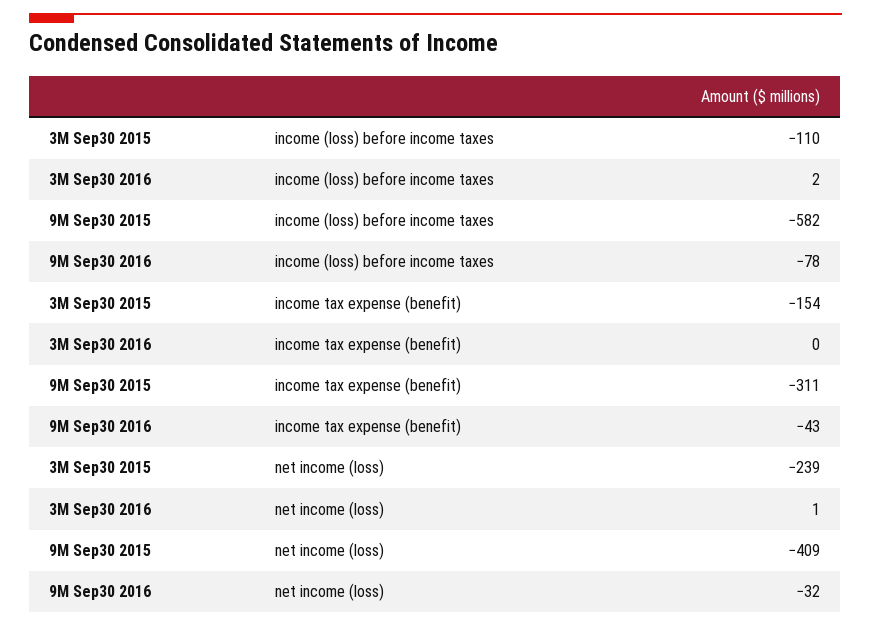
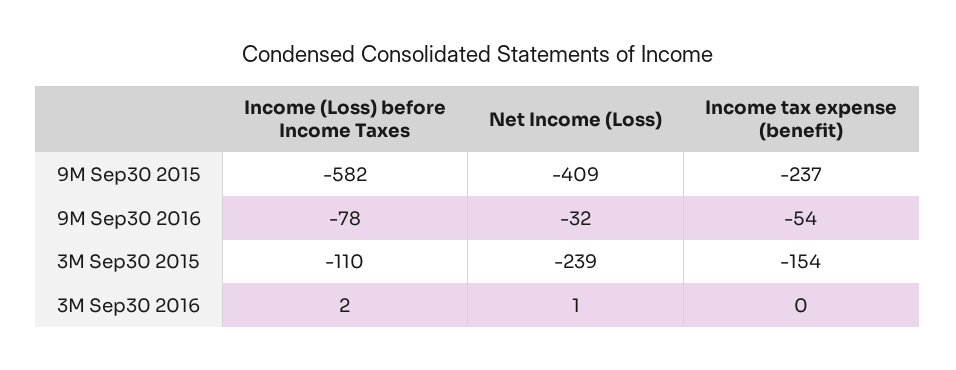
  {
    "3M Sep30 2015": {
      "income (loss) before income taxes": -110,
      "income tax expense (benefit)": -154,
      "net income (loss)": -239
    },
    "3M Sep30 2016": {
      "income (loss) before income taxes": 2,
      "income tax expense (benefit)": 0,
      "net income (loss)": 1
    },
    "9M Sep30 2015": {
      "income (loss) before income taxes": -582,
-     "income tax expense (benefit)": -311,
+     "income tax expense (benefit)": -237,
      "net income (loss)": -409
    },
    "9M Sep30 2016": {
      "income (loss) before income taxes": -78,
-     "income tax expense (benefit)": -43,
+     "income tax expense (benefit)": -54,
      "net income (loss)": -32
    }
  }

